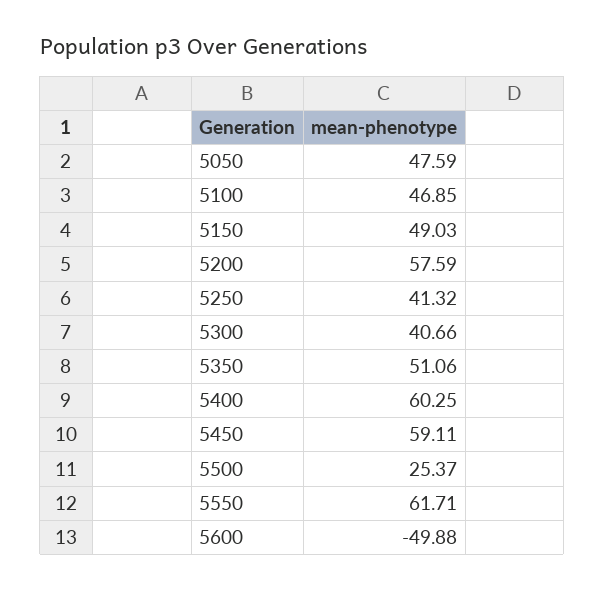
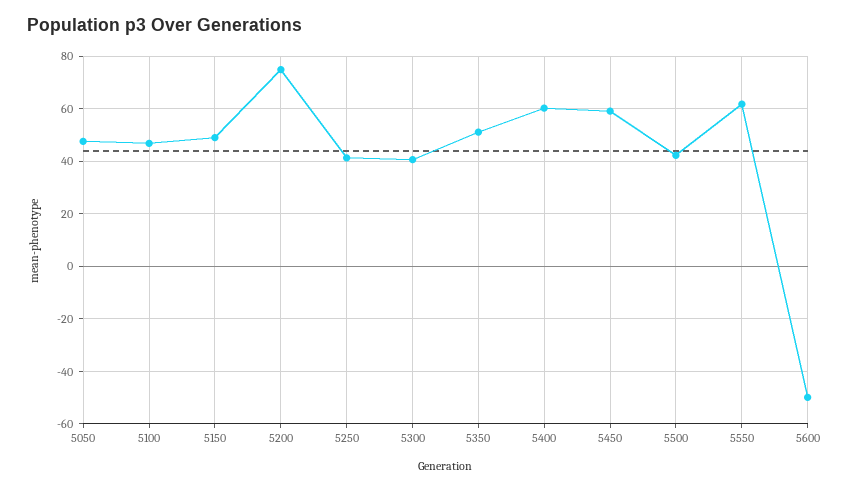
  {
    "5050": 47.59,
    "5100": 46.85,
    "5150": 49.03,
-   "5200": 57.59,
+   "5200": 75,
    "5250": 41.32,
    "5300": 40.66,
    "5350": 51.06,
    "5400": 60.25,
    "5450": 59.11,
-   "5500": 25.37,
+   "5500": 42.5,
    "5550": 61.71,
    "5600": -49.88
  }

